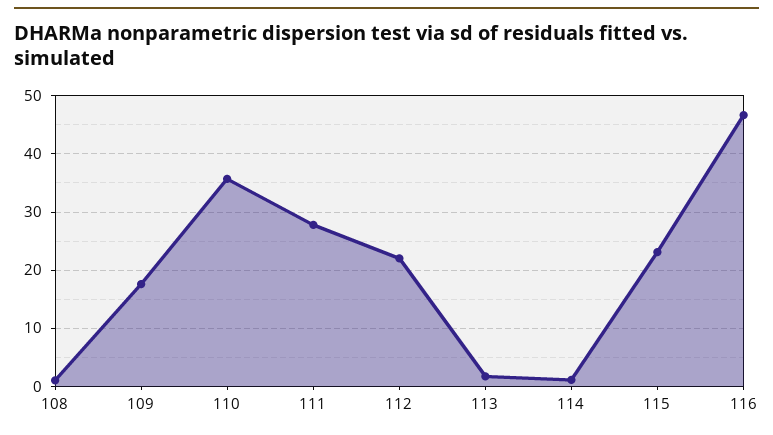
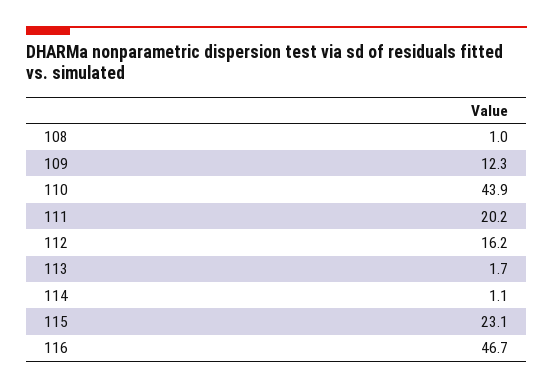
  {
    "108": 1,
-   "109": 18,
+   "109": 12.3,
-   "110": 36,
+   "110": 43.9,
-   "111": 28,
+   "111": 20.2,
-   "112": 22,
+   "112": 16.2,
    "113": 1.7,
    "114": 1.1,
    "115": 23.1,
    "116": 46.7
  }

